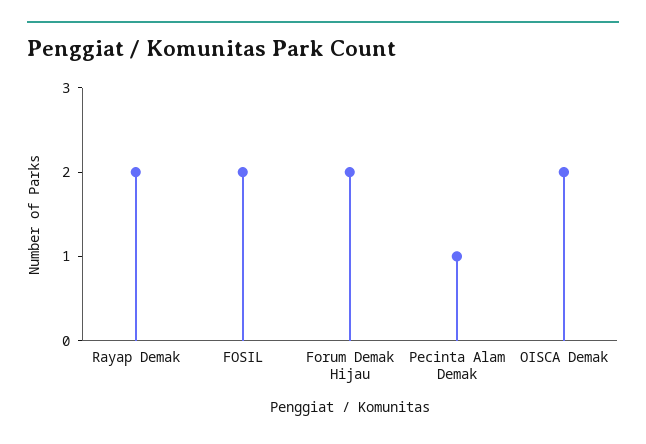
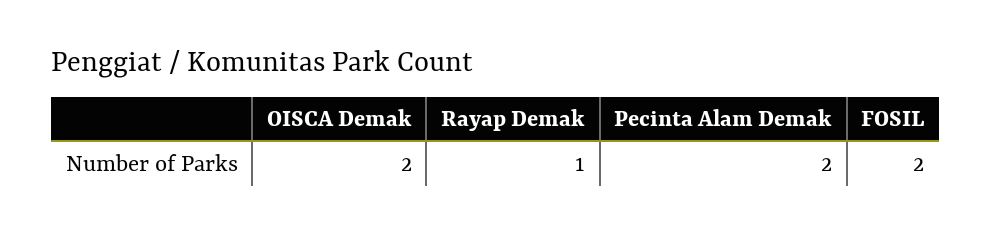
  {
-   "Rayap Demak": 2,
+   "Rayap Demak": 1,
    "FOSIL": 2,
-   "Forum Demak Hijau": 2,
-   "Pecinta Alam Demak": 1,
+   "Pecinta Alam Demak": 2,
    "OISCA Demak": 2
  }

